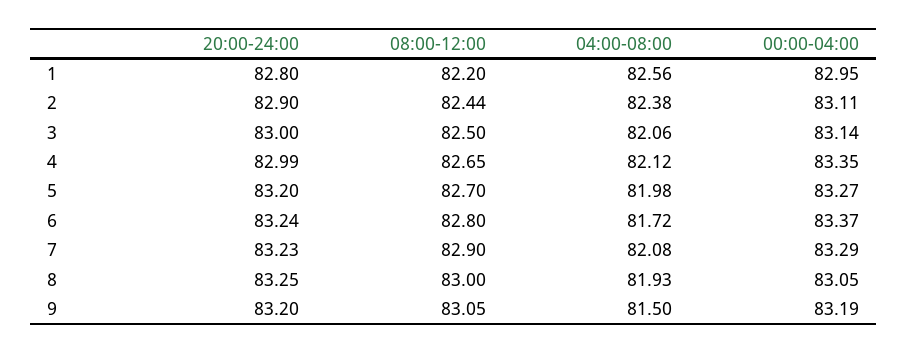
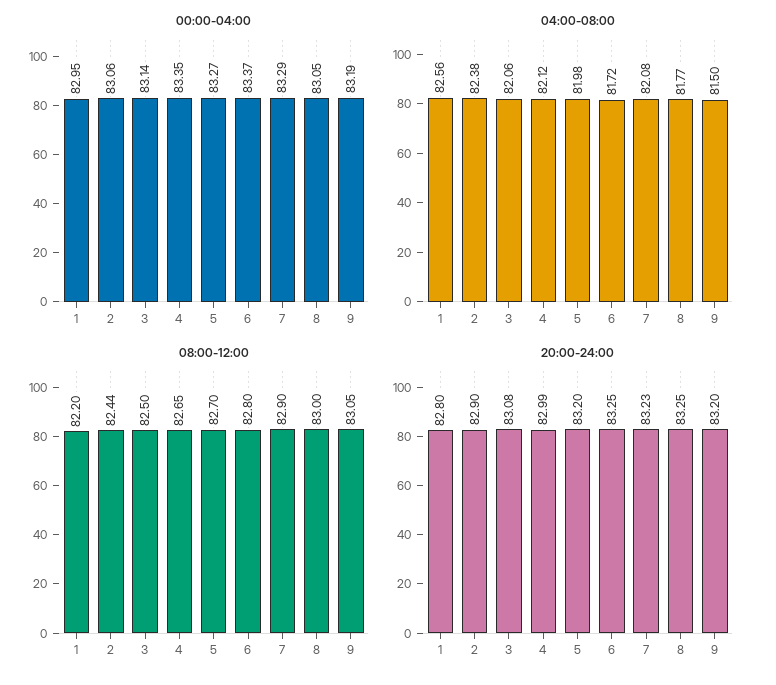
  {
    "20:00-24:00": {
      "1": 82.8,
      "2": 82.9,
-     "3": 83,
+     "3": 83.08,
      "4": 82.99,
      "5": 83.2,
-     "6": 83.24,
+     "6": 83.25,
      "7": 83.23,
      "8": 83.25,
      "9": 83.2
    },
    "08:00-12:00": {
      "1": 82.2,
      "2": 82.44,
      "3": 82.5,
      "4": 82.65,
      "5": 82.7,
      "6": 82.8,
      "7": 82.9,
      "8": 83,
      "9": 83.05
    },
    "04:00-08:00": {
      "1": 82.56,
      "2": 82.38,
      "3": 82.06,
      "4": 82.12,
      "5": 81.98,
      "6": 81.72,
      "7": 82.08,
-     "8": 81.93,
+     "8": 81.77,
      "9": 81.5
    },
    "00:00-04:00": {
      "1": 82.95,
-     "2": 83.11,
+     "2": 83.06,
      "3": 83.14,
      "4": 83.35,
      "5": 83.27,
      "6": 83.37,
      "7": 83.29,
      "8": 83.05,
      "9": 83.19
    }
  }

